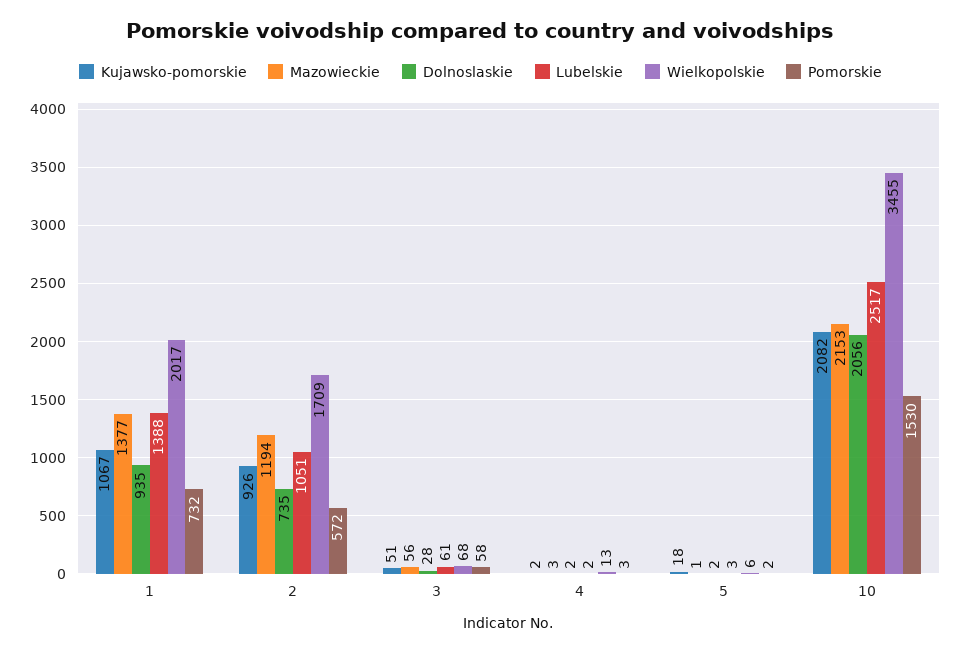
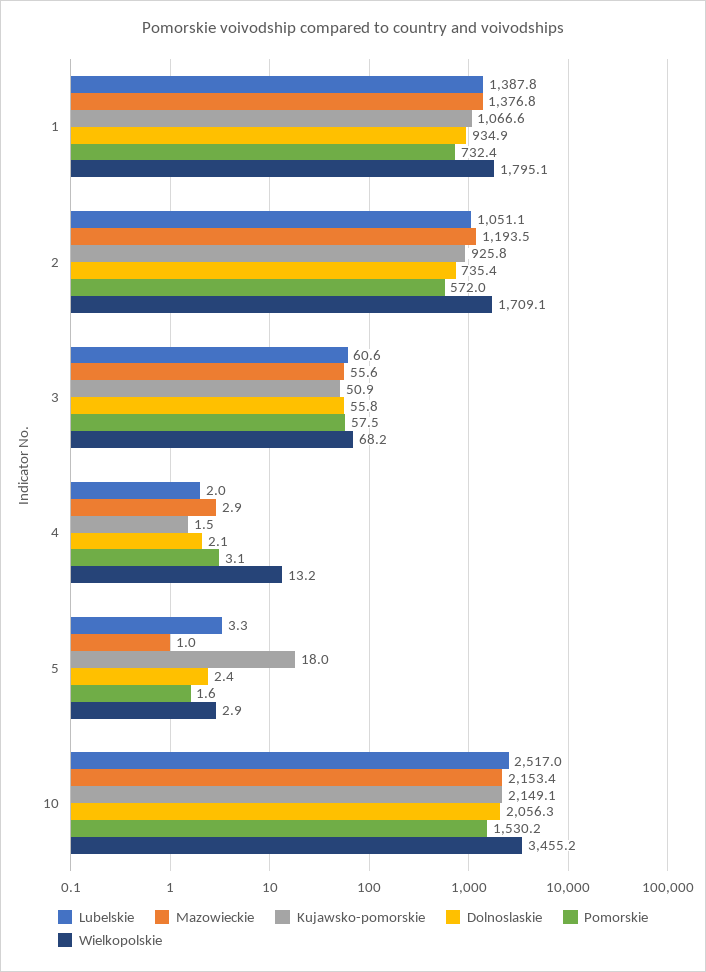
  {
    "Kujawsko-pomorskie": {
      "1": 1066.6,
      "2": 925.8,
      "3": 50.9,
      "4": 1.5,
      "5": 18,
-     "10": 2082
+     "10": 2149.1
    },
    "Mazowieckie": {
      "1": 1376.8,
      "2": 1193.5,
      "3": 55.6,
      "4": 2.9,
      "5": 1,
      "10": 2153.4
    },
    "Dolnoslaskie": {
      "1": 934.9,
      "2": 735.4,
-     "3": 28,
+     "3": 55.8,
      "4": 2.1,
      "5": 2.4,
      "10": 2056.3
    },
    "Lubelskie": {
      "1": 1387.8,
      "2": 1051.1,
      "3": 60.6,
      "4": 2,
      "5": 3.3,
      "10": 2517
    },
    "Wielkopolskie": {
-     "1": 2017,
+     "1": 1795.1,
      "2": 1709.1,
      "3": 68.2,
      "4": 13.2,
-     "5": 6,
+     "5": 2.9,
      "10": 3455.2
    },
    "Pomorskie": {
      "1": 732.4,
      "2": 572,
      "3": 57.5,
      "4": 3.1,
      "5": 1.6,
      "10": 1530.2
    }
  }

